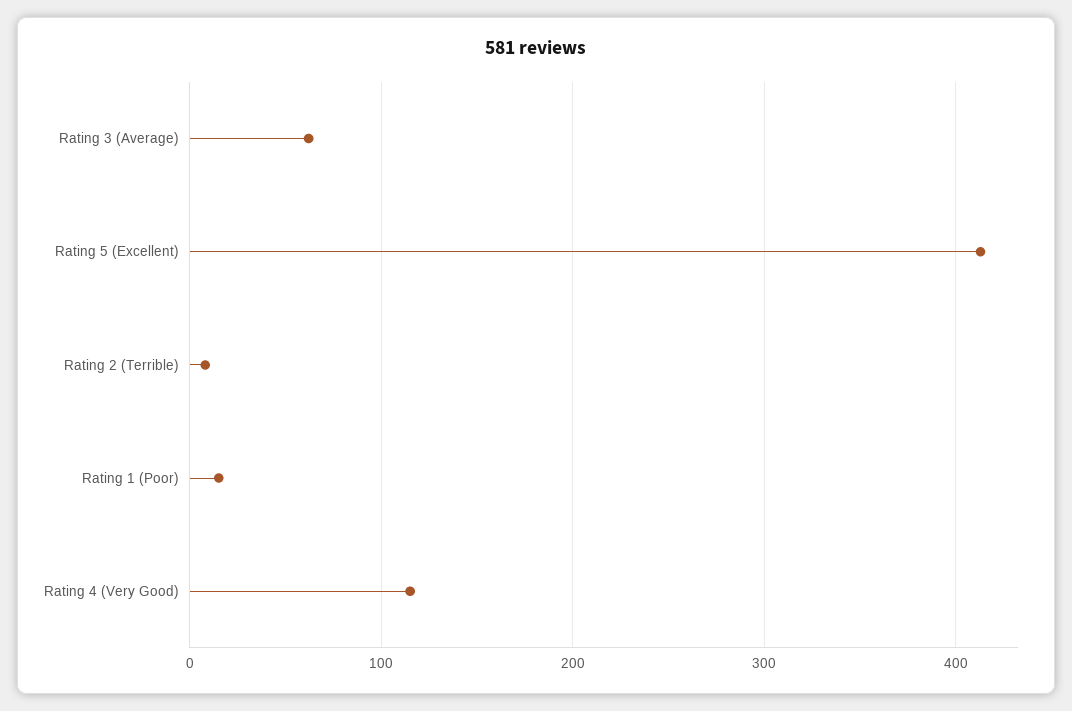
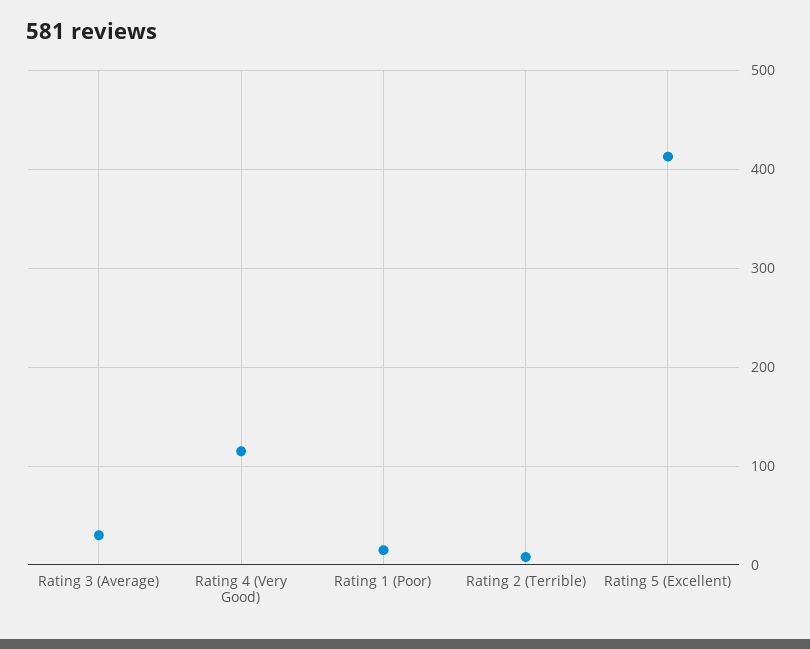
  {
-   "Rating 3 (Average)": 60,
+   "Rating 3 (Average)": 30,
    "Rating 5 (Excellent)": 410,
    "Rating 2 (Terrible)": 10,
    "Rating 1 (Poor)": 20,
    "Rating 4 (Very Good)": 120
  }

